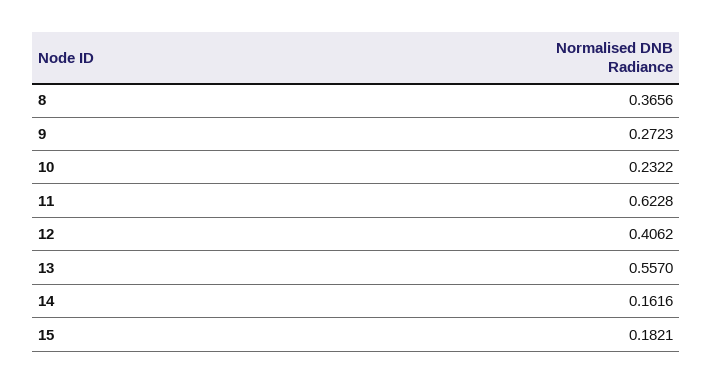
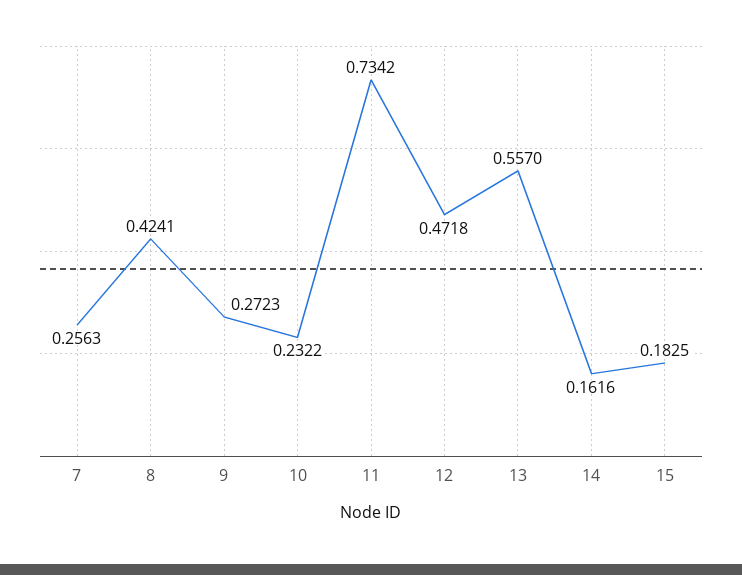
  {
-   "8": 0.3656,
+   "8": 0.4241,
    "9": 0.2723,
    "10": 0.2322,
-   "11": 0.6228,
+   "11": 0.7342,
-   "12": 0.4062,
+   "12": 0.4718,
    "13": 0.557,
    "14": 0.1616,
-   "15": 0.1821
+   "15": 0.1825,
+   "7": 0.2563
  }

